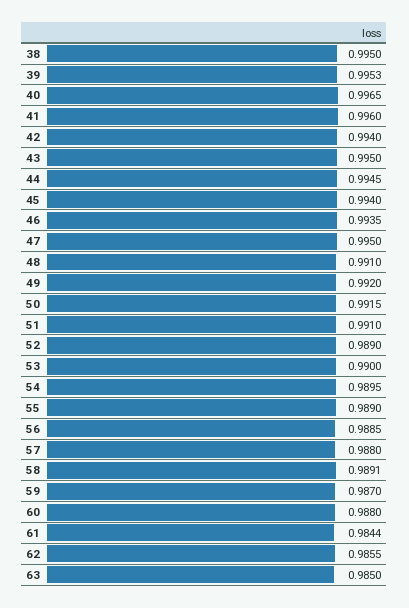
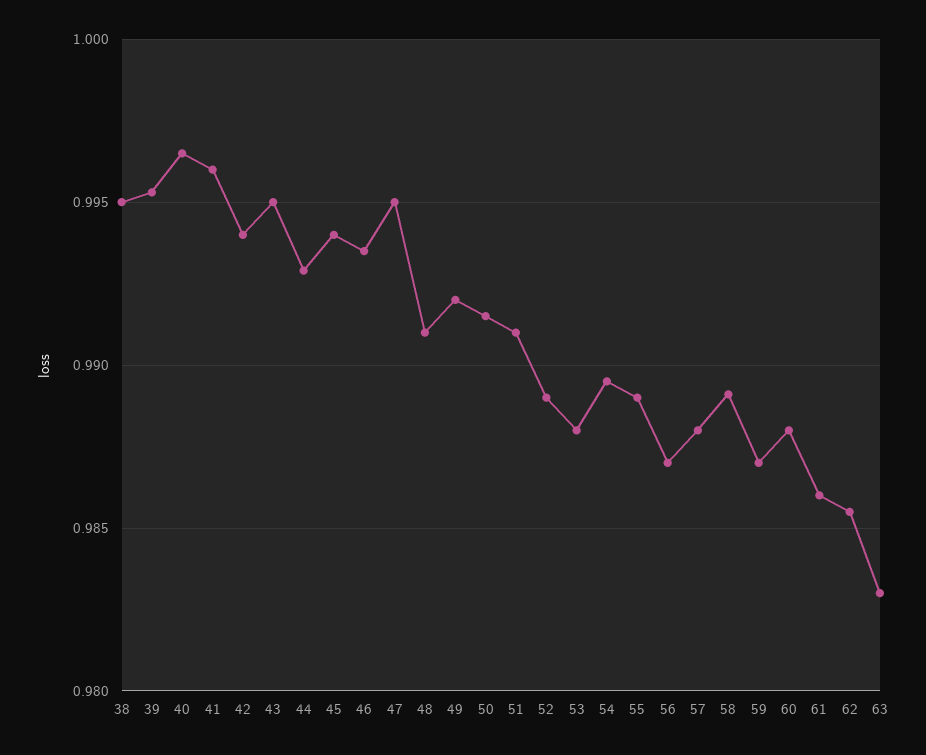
  {
    "38": 0.995,
    "39": 0.9953,
    "40": 0.9965,
    "41": 0.996,
    "42": 0.994,
    "43": 0.995,
-   "44": 0.9945,
+   "44": 0.993,
    "45": 0.994,
    "46": 0.9935,
    "47": 0.995,
    "48": 0.991,
    "49": 0.992,
    "50": 0.9915,
    "51": 0.991,
    "52": 0.989,
-   "53": 0.99,
+   "53": 0.988,
    "54": 0.9895,
    "55": 0.989,
-   "56": 0.9885,
+   "56": 0.987,
    "57": 0.988,
    "58": 0.9891,
    "59": 0.987,
    "60": 0.988,
-   "61": 0.9844,
+   "61": 0.986,
    "62": 0.9855,
-   "63": 0.985
+   "63": 0.983
  }

